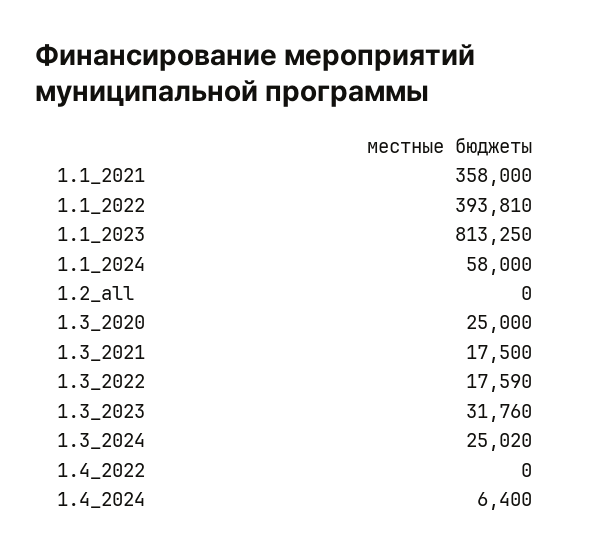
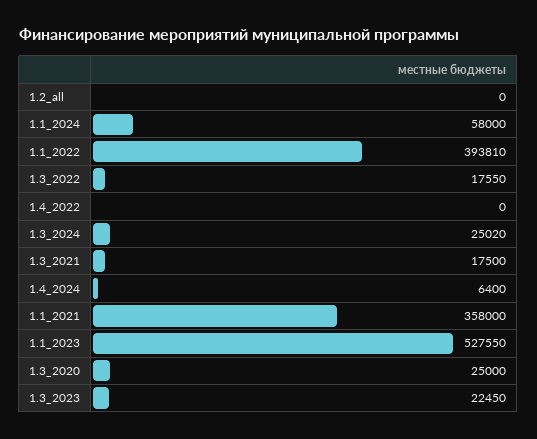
  {
    "1.1_2021": 358000,
    "1.1_2022": 393810,
-   "1.1_2023": 813250,
+   "1.1_2023": 527550,
    "1.1_2024": 58000,
    "1.2_all": 0,
    "1.3_2020": 25000,
    "1.3_2021": 17500,
-   "1.3_2022": 17590,
+   "1.3_2022": 17550,
-   "1.3_2023": 31760,
+   "1.3_2023": 22450,
    "1.3_2024": 25020,
    "1.4_2022": 0,
    "1.4_2024": 6400
  }

